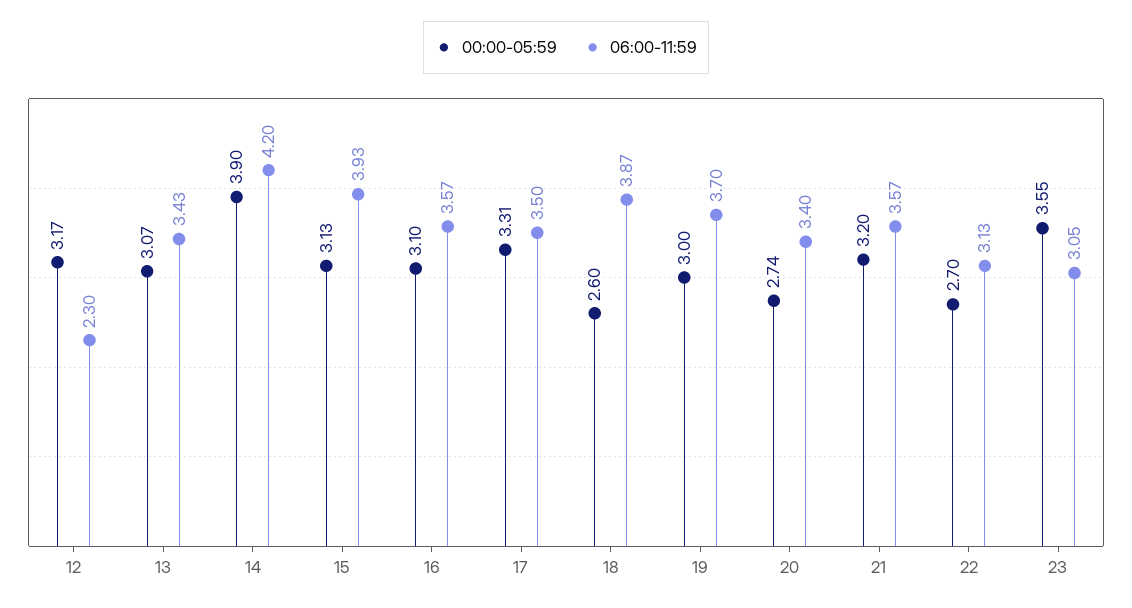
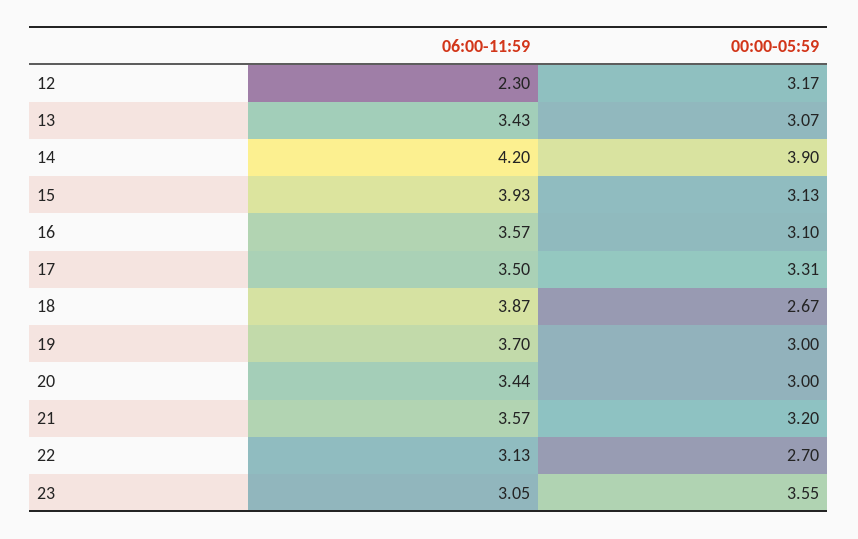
  {
    "00:00-05:59": {
      "12": 3.17,
      "13": 3.07,
      "14": 3.9,
      "15": 3.13,
      "16": 3.1,
      "17": 3.31,
-     "18": 2.6,
+     "18": 2.67,
      "19": 3,
-     "20": 2.74,
+     "20": 3,
      "21": 3.2,
      "22": 2.7,
      "23": 3.55
    },
    "06:00-11:59": {
      "12": 2.3,
      "13": 3.43,
      "14": 4.2,
      "15": 3.93,
      "16": 3.57,
      "17": 3.5,
      "18": 3.87,
      "19": 3.7,
-     "20": 3.4,
+     "20": 3.44,
      "21": 3.57,
      "22": 3.13,
      "23": 3.05
    }
  }

